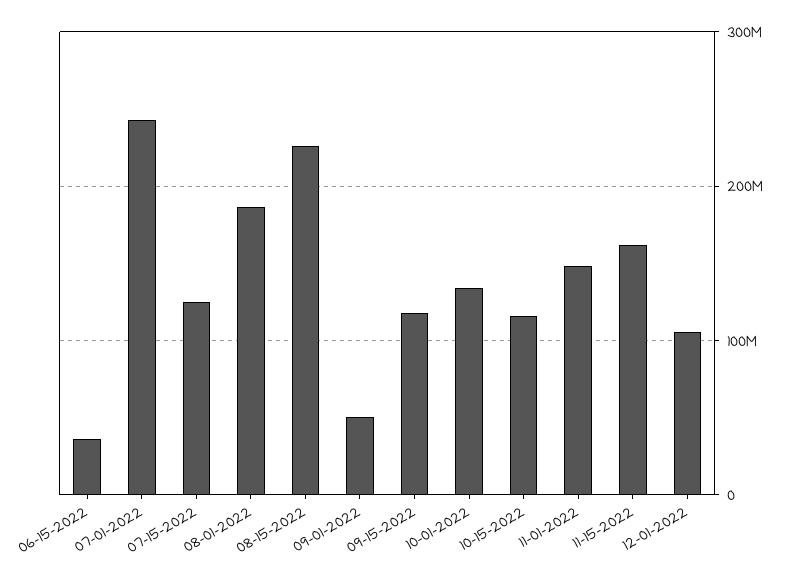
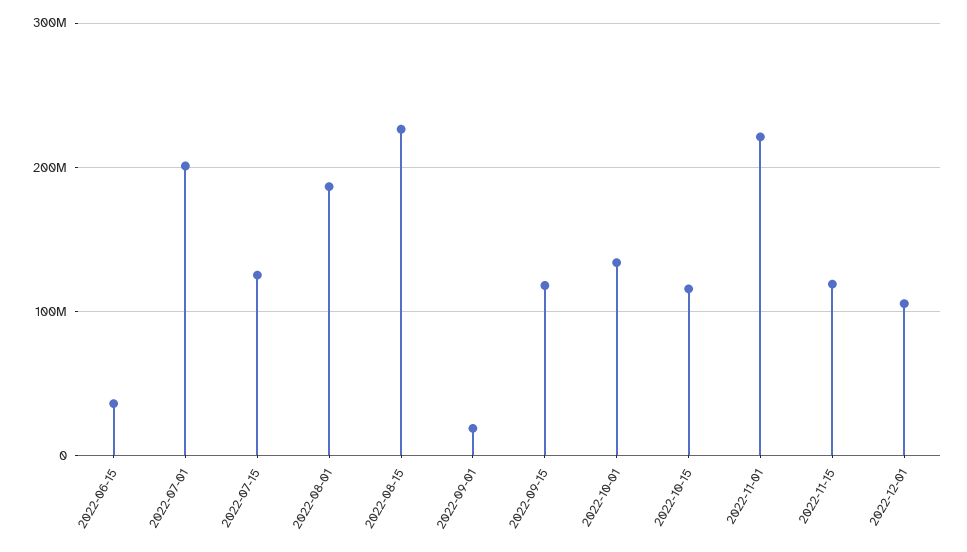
  {
    "06-15-2022": 40000000,
-   "07-01-2022": 240000000,
+   "07-01-2022": 200000000,
    "07-15-2022": 130000000,
    "08-01-2022": 190000000,
    "08-15-2022": 230000000,
-   "09-01-2022": 50000000,
+   "09-01-2022": 20000000,
    "09-15-2022": 120000000,
    "10-01-2022": 130000000,
    "10-15-2022": 120000000,
-   "11-01-2022": 150000000,
+   "11-01-2022": 220000000,
-   "11-15-2022": 160000000,
+   "11-15-2022": 120000000,
    "12-01-2022": 110000000
  }

